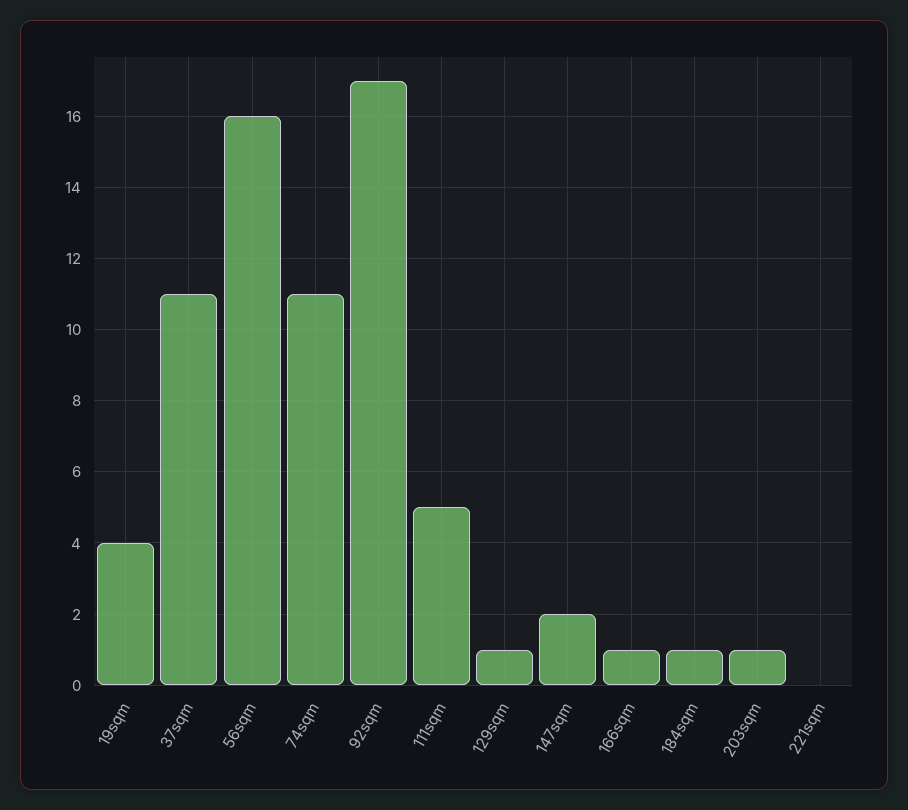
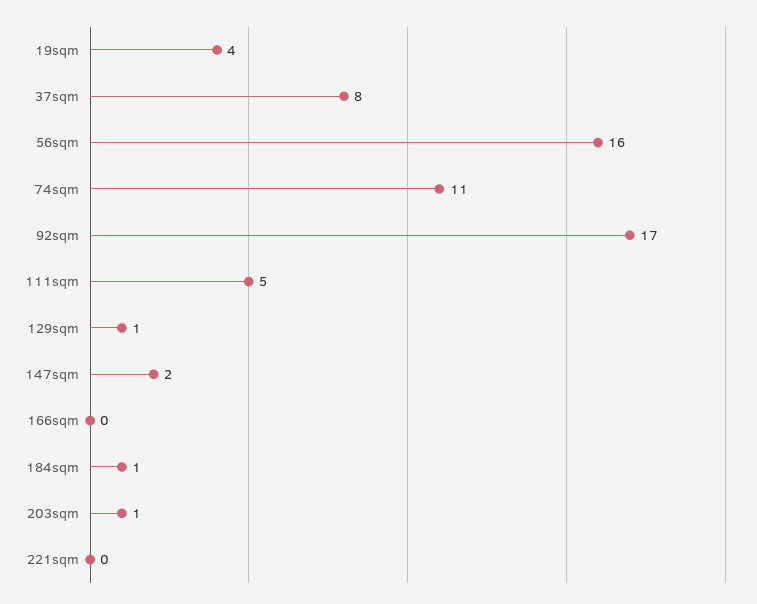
  {
    "19sqm": 4,
-   "37sqm": 11,
+   "37sqm": 8,
    "56sqm": 16,
    "74sqm": 11,
    "92sqm": 17,
    "111sqm": 5,
    "129sqm": 1,
    "147sqm": 2,
-   "166sqm": 1,
+   "166sqm": 0,
    "184sqm": 1,
    "203sqm": 1,
    "221sqm": 0
  }

